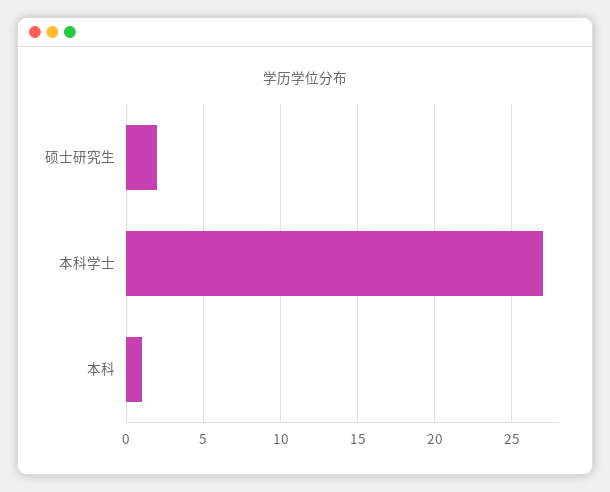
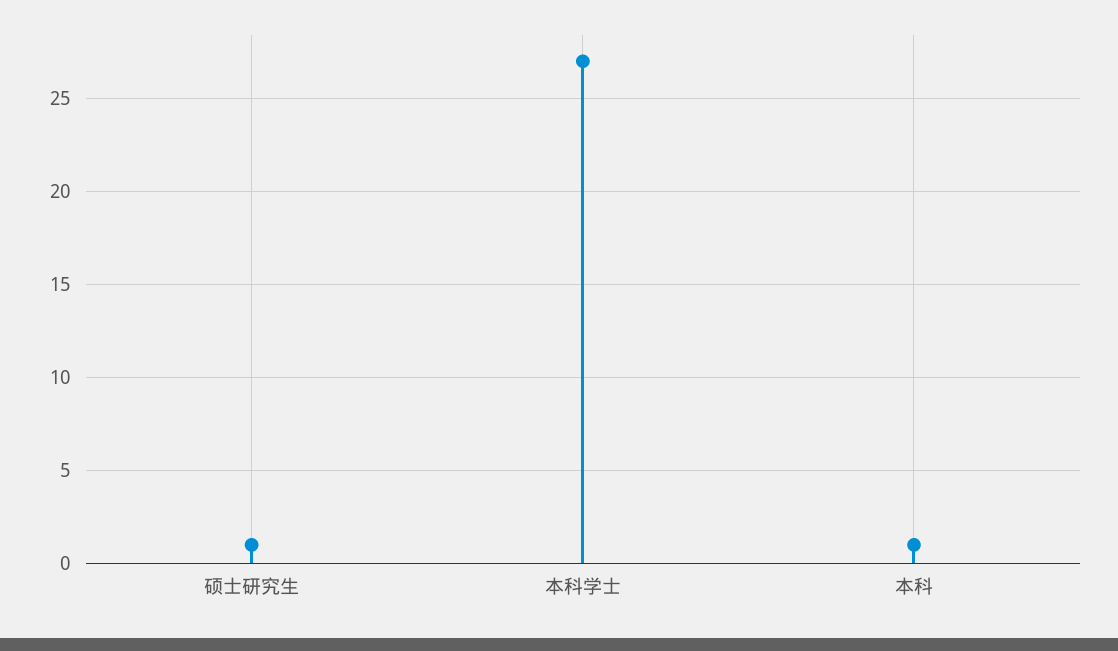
  {
-   "硕士研究生": 2,
+   "硕士研究生": 1,
    "本科学士": 27,
    "本科": 1
  }

